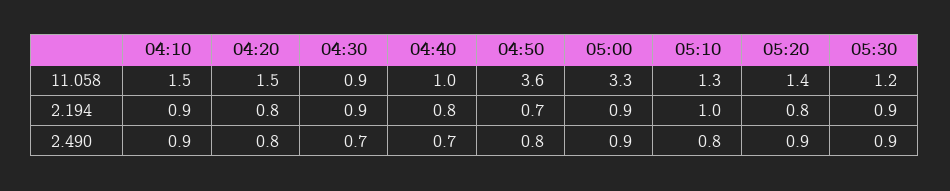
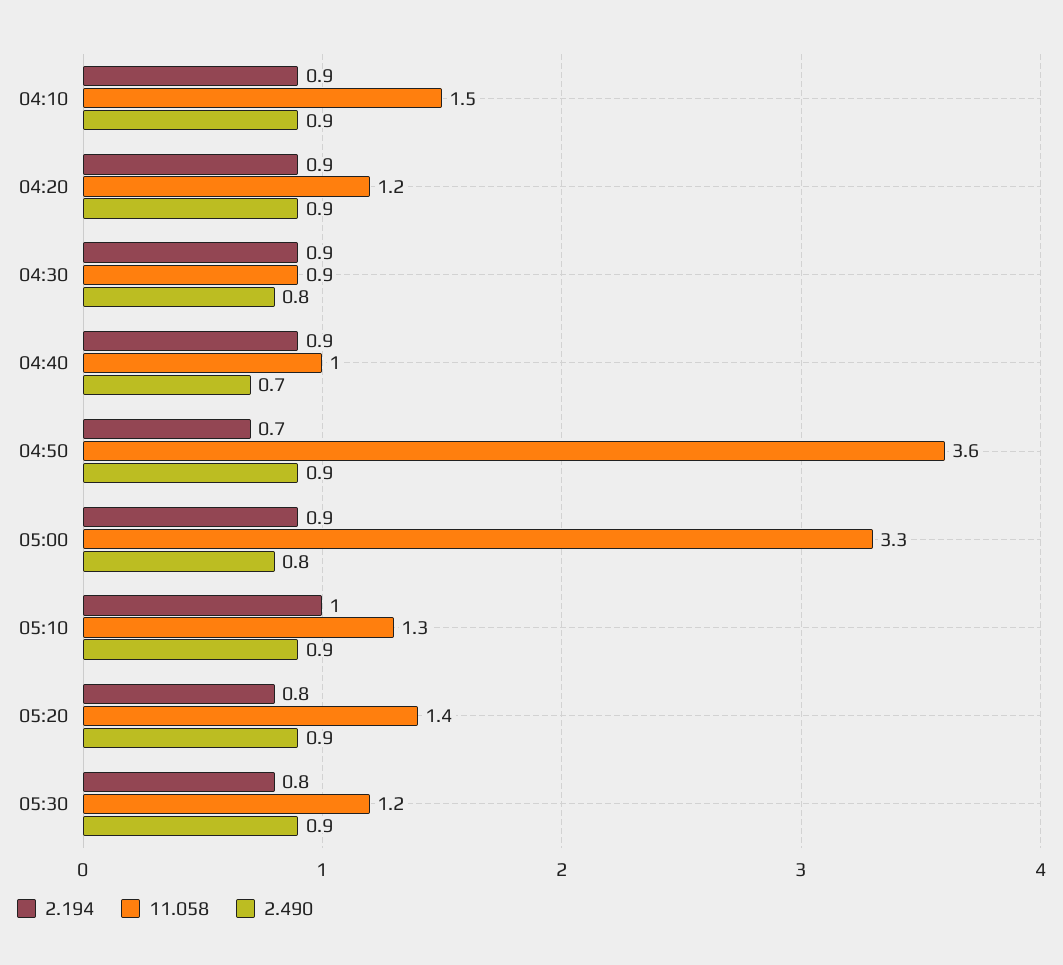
  {
    "11.058": {
      "04:10": 1.5,
-     "04:20": 1.5,
+     "04:20": 1.2,
      "04:30": 0.9,
      "04:40": 1,
      "04:50": 3.6,
      "05:00": 3.3,
      "05:10": 1.3,
      "05:20": 1.4,
      "05:30": 1.2
    },
    "2.194": {
      "04:10": 0.9,
-     "04:20": 0.8,
+     "04:20": 0.9,
      "04:30": 0.9,
-     "04:40": 0.8,
+     "04:40": 0.9,
      "04:50": 0.7,
      "05:00": 0.9,
      "05:10": 1,
      "05:20": 0.8,
-     "05:30": 0.9
+     "05:30": 0.8
    },
    "2.490": {
      "04:10": 0.9,
-     "04:20": 0.8,
+     "04:20": 0.9,
-     "04:30": 0.7,
+     "04:30": 0.8,
      "04:40": 0.7,
-     "04:50": 0.8,
+     "04:50": 0.9,
-     "05:00": 0.9,
+     "05:00": 0.8,
-     "05:10": 0.8,
+     "05:10": 0.9,
      "05:20": 0.9,
      "05:30": 0.9
    }
  }

